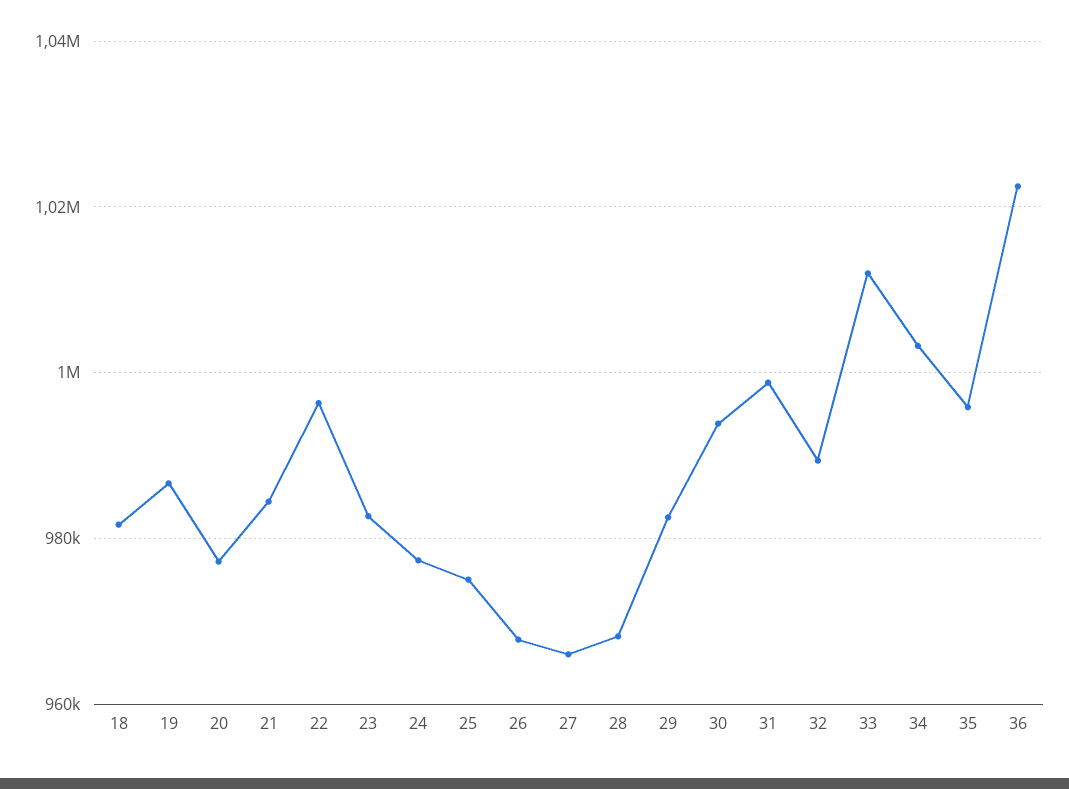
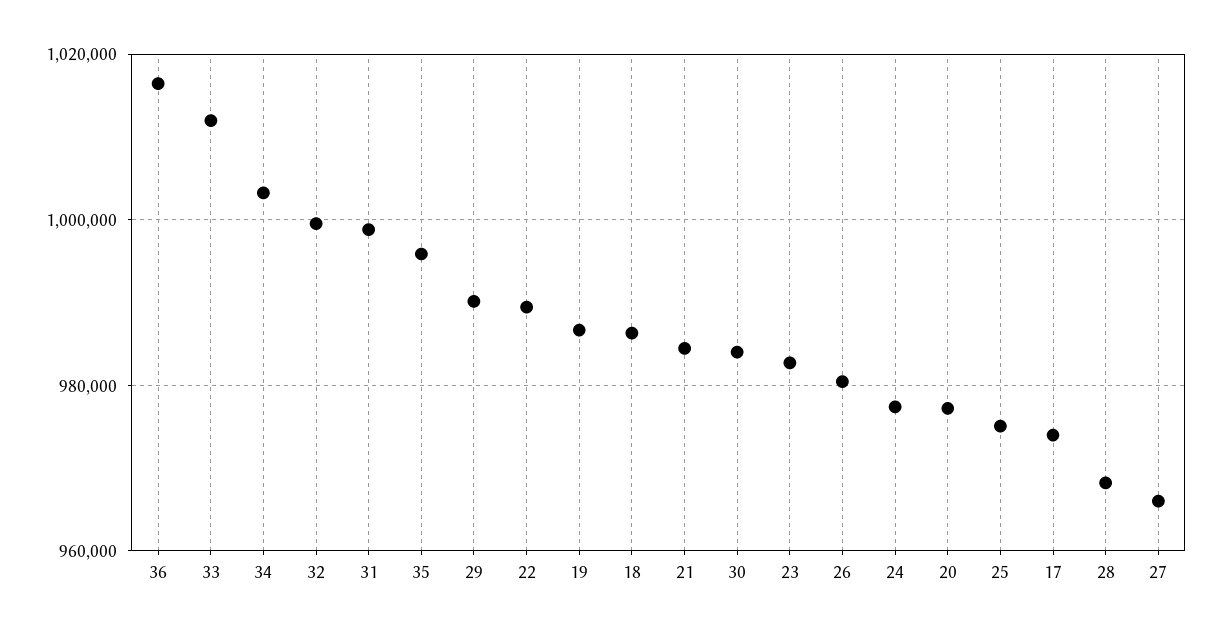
  {
-   "18": 982000,
+   "18": 986000,
    "19": 986000,
    "20": 978000,
    "21": 984000,
-   "22": 996000,
+   "22": 990000,
    "23": 982000,
    "24": 978000,
    "25": 976000,
-   "26": 968000,
+   "26": 980000,
    "27": 966000,
    "28": 968000,
-   "29": 982000,
+   "29": 990000,
-   "30": 994000,
+   "30": 984000,
    "31": 998000,
-   "32": 990000,
+   "32": 1000000,
    "33": 1012000,
    "34": 1004000,
    "35": 996000,
-   "36": 1022000
+   "36": 1016000,
+   "17": 974000
  }

